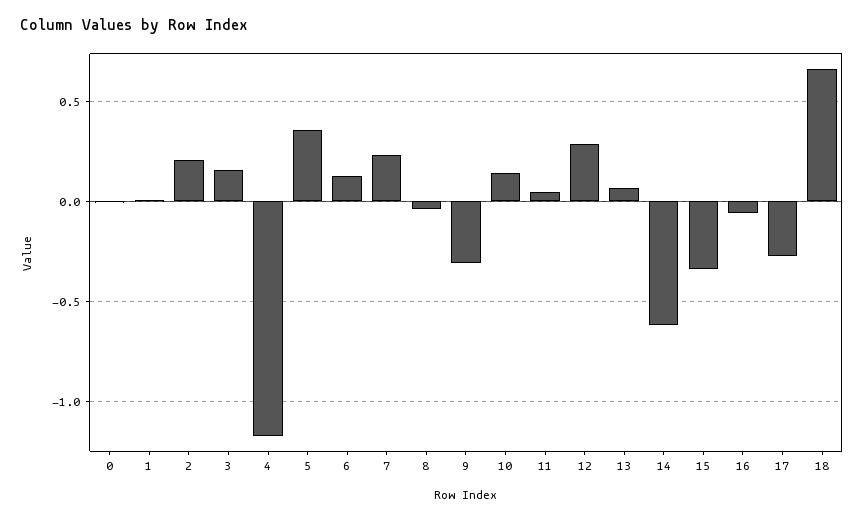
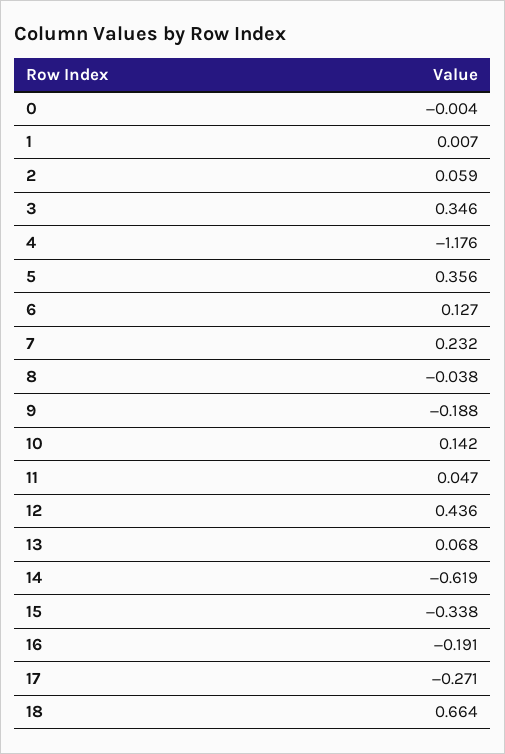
  {
    "0": -0.004,
    "1": 0.007,
-   "2": 0.2,
+   "2": 0.059,
-   "3": 0.15,
+   "3": 0.346,
    "4": -1.176,
    "5": 0.356,
    "6": 0.127,
    "7": 0.232,
    "8": -0.038,
-   "9": -0.3,
+   "9": -0.188,
    "10": 0.142,
    "11": 0.047,
-   "12": 0.3,
+   "12": 0.436,
    "13": 0.068,
    "14": -0.619,
    "15": -0.338,
-   "16": -0.05,
+   "16": -0.191,
    "17": -0.271,
    "18": 0.664
  }

